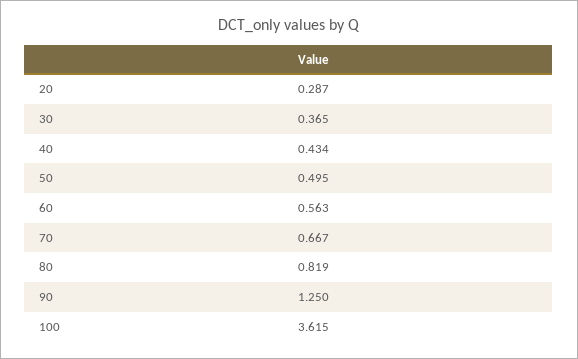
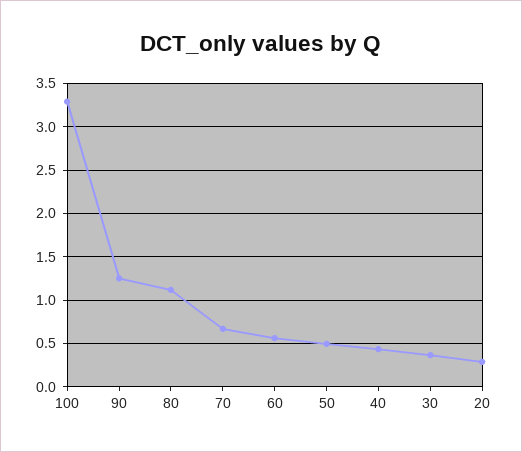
  {
    "20": 0.287,
    "30": 0.365,
    "40": 0.434,
    "50": 0.495,
    "60": 0.563,
    "70": 0.667,
-   "80": 0.819,
+   "80": 1.1,
    "90": 1.25,
-   "100": 3.615
+   "100": 3.3
  }

